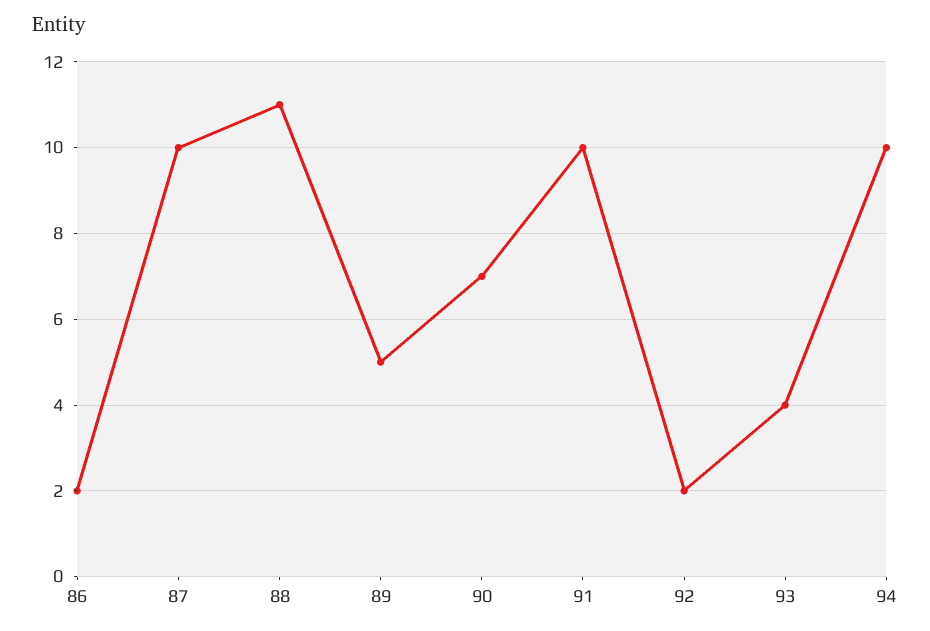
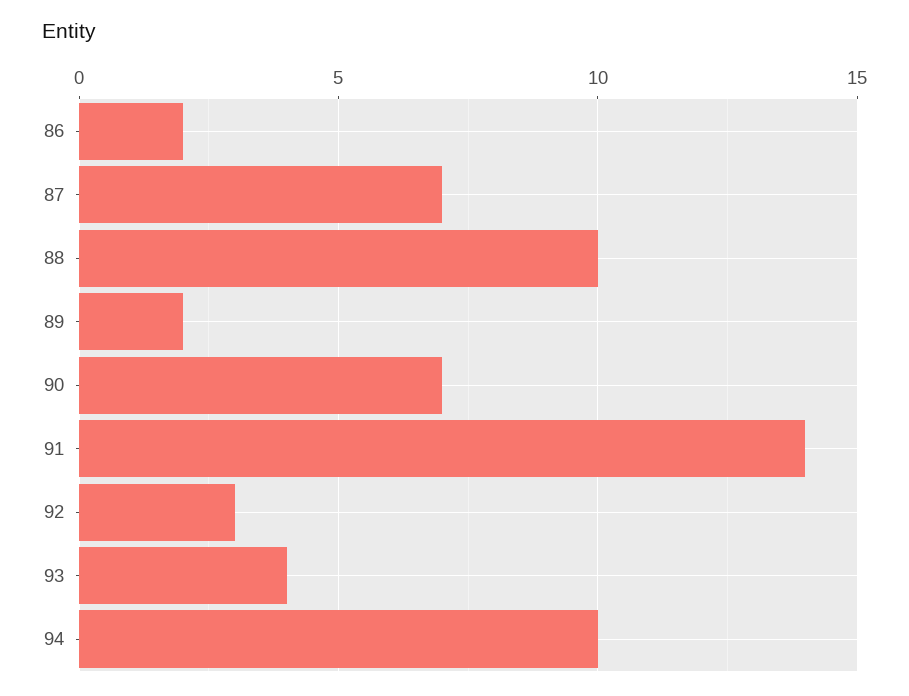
  {
    "86": 2,
-   "87": 10,
+   "87": 7,
-   "88": 11,
+   "88": 10,
-   "89": 5,
+   "89": 2,
    "90": 7,
-   "91": 10,
+   "91": 14,
-   "92": 2,
+   "92": 3,
    "93": 4,
    "94": 10
  }

